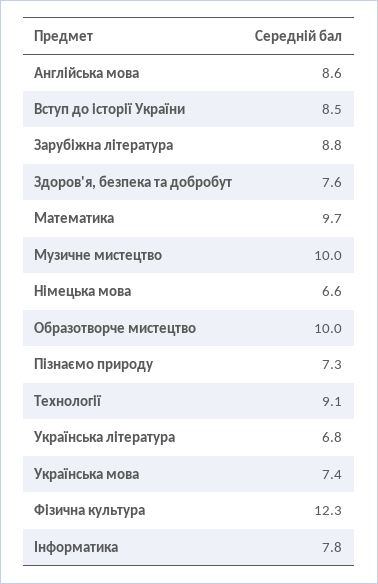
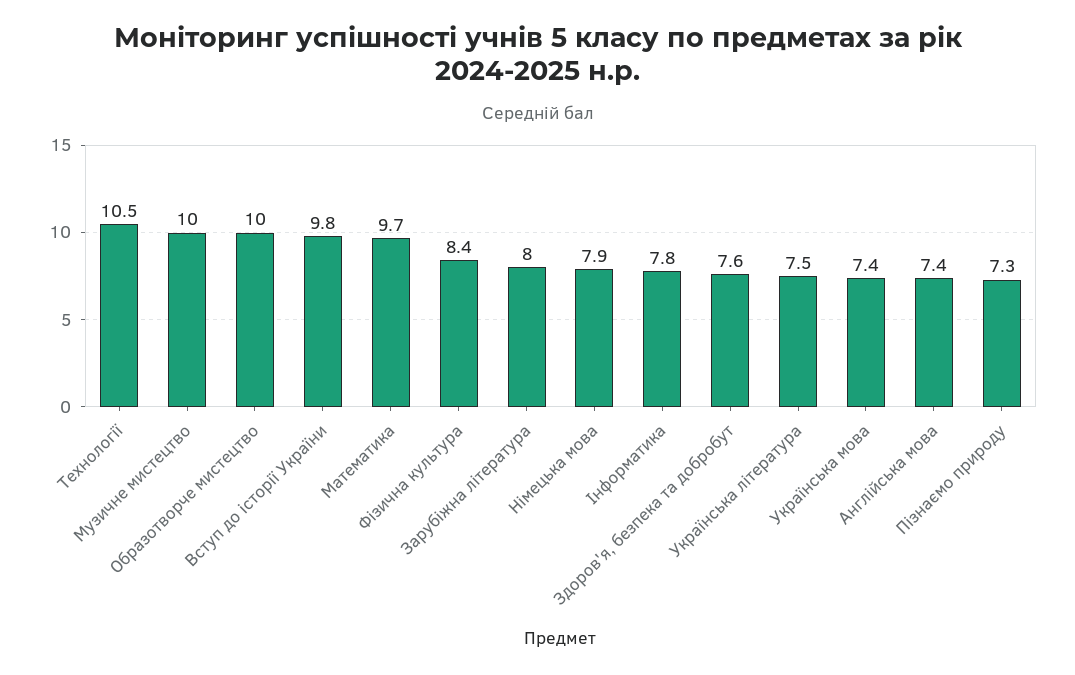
  {
-   "Англійська мова": 8.6,
+   "Англійська мова": 7.4,
-   "Вступ до історії України": 8.5,
+   "Вступ до історії України": 9.8,
-   "Зарубіжна література": 8.8,
+   "Зарубіжна література": 8,
    "Здоров'я, безпека та добробут": 7.6,
    "Математика": 9.7,
    "Музичне мистецтво": 10,
-   "Німецька мова": 6.6,
+   "Німецька мова": 7.9,
    "Образотворче мистецтво": 10,
    "Пізнаємо природу": 7.3,
-   "Технології": 9.1,
+   "Технології": 10.5,
-   "Українська література": 6.8,
+   "Українська література": 7.5,
    "Українська мова": 7.4,
-   "Фізична культура": 12.3,
+   "Фізична культура": 8.4,
    "Інформатика": 7.8
  }

